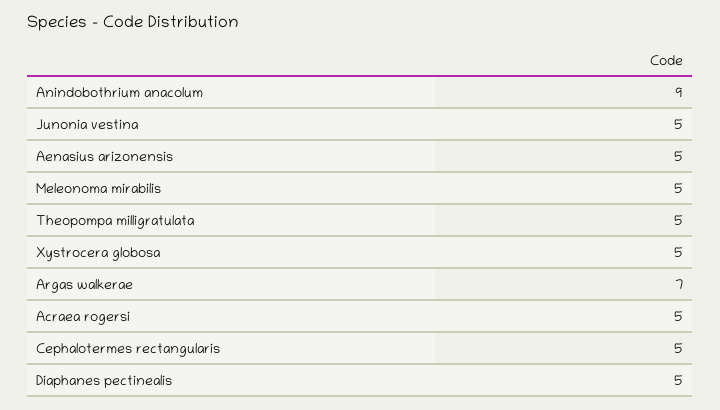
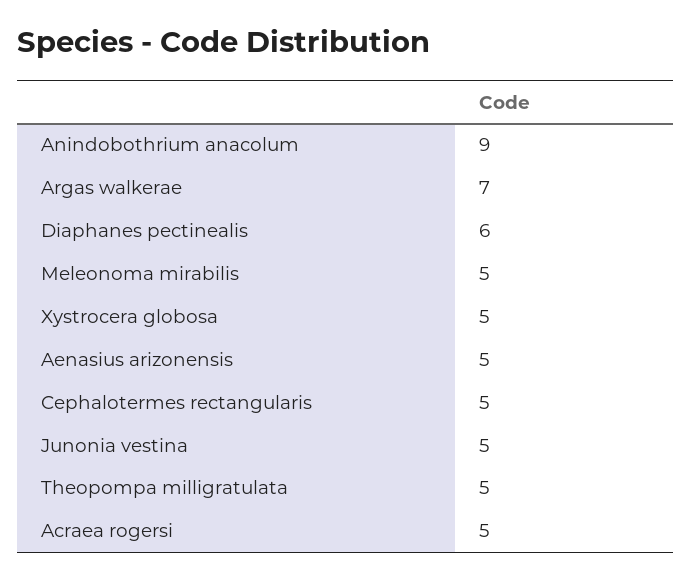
  {
    "Anindobothrium anacolum": 9,
    "Junonia vestina": 5,
    "Aenasius arizonensis": 5,
    "Meleonoma mirabilis": 5,
    "Theopompa milligratulata": 5,
    "Xystrocera globosa": 5,
    "Argas walkerae": 7,
    "Acraea rogersi": 5,
    "Cephalotermes rectangularis": 5,
-   "Diaphanes pectinealis": 5
+   "Diaphanes pectinealis": 6
  }

